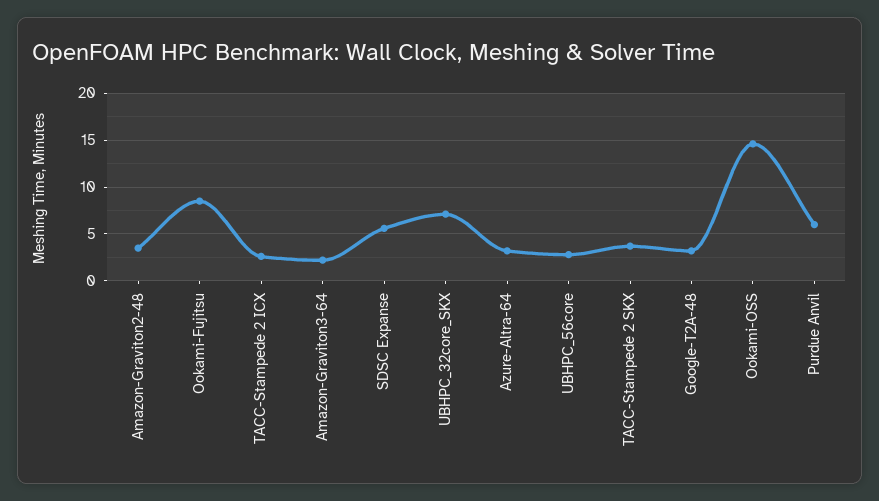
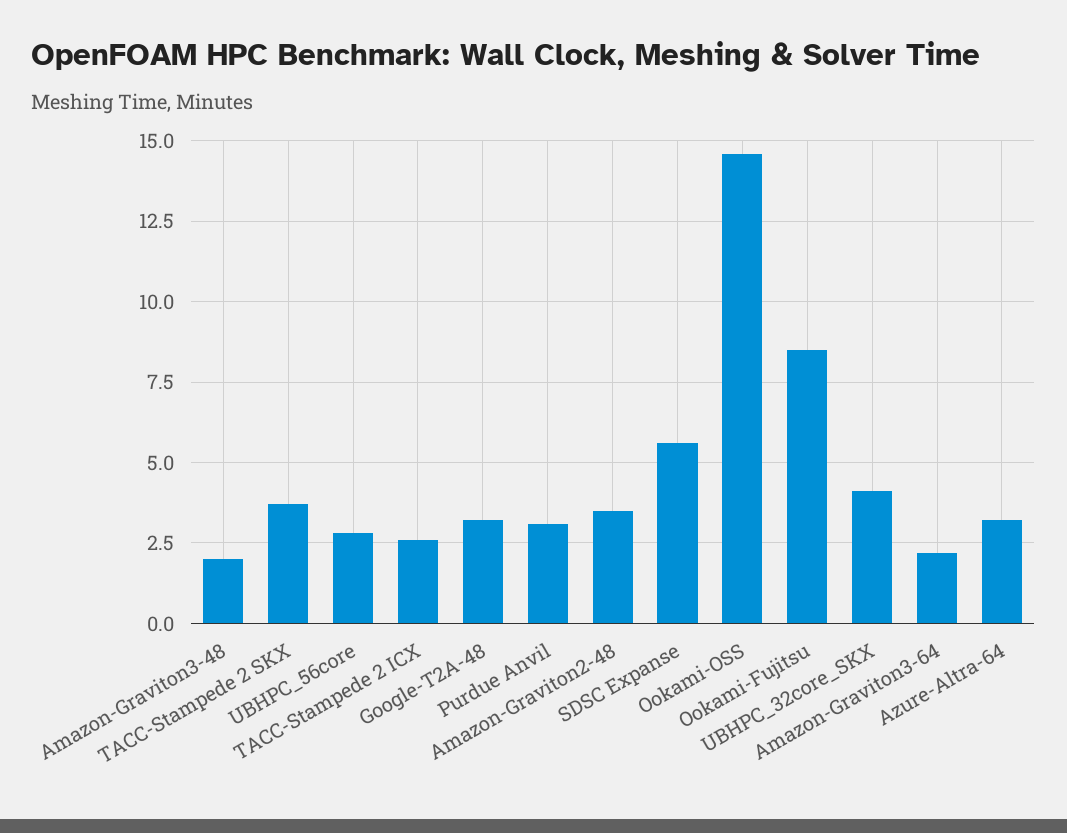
  {
    "Amazon-Graviton2-48": 3.5,
    "Ookami-Fujitsu": 8.5,
    "TACC-Stampede 2 ICX": 2.5,
    "Amazon-Graviton3-64": 2,
    "SDSC Expanse": 5.5,
-   "UBHPC_32core_SKX": 7,
+   "UBHPC_32core_SKX": 4,
    "Azure-Altra-64": 3,
    "UBHPC_56core": 3,
    "TACC-Stampede 2 SKX": 3.5,
    "Google-T2A-48": 3,
    "Ookami-OSS": 14.5,
-   "Purdue Anvil": 6
+   "Purdue Anvil": 3,
+   "Amazon-Graviton3-48": 2
  }

